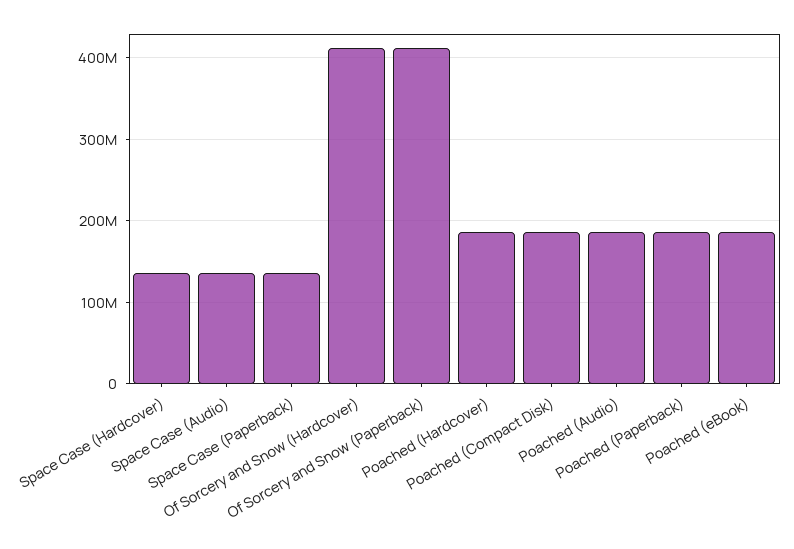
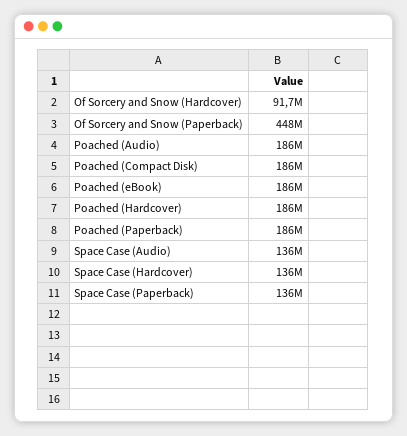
  {
    "Space Case (Hardcover)": 136000000,
    "Space Case (Audio)": 136000000,
    "Space Case (Paperback)": 136000000,
-   "Of Sorcery and Snow (Hardcover)": 410000000,
+   "Of Sorcery and Snow (Hardcover)": 91700000,
-   "Of Sorcery and Snow (Paperback)": 410000000,
+   "Of Sorcery and Snow (Paperback)": 448000000,
    "Poached (Hardcover)": 186000000,
    "Poached (Compact Disk)": 186000000,
    "Poached (Audio)": 186000000,
    "Poached (Paperback)": 186000000,
    "Poached (eBook)": 186000000
  }

